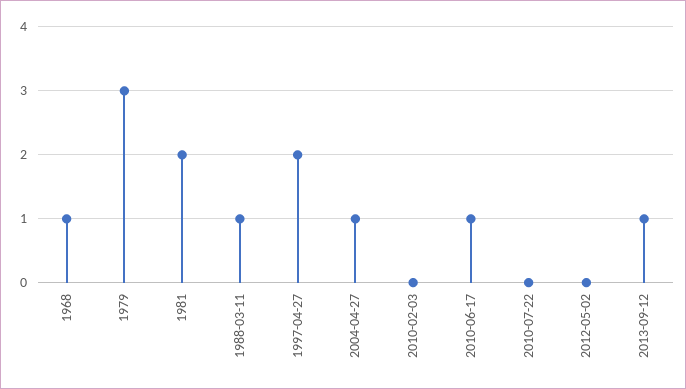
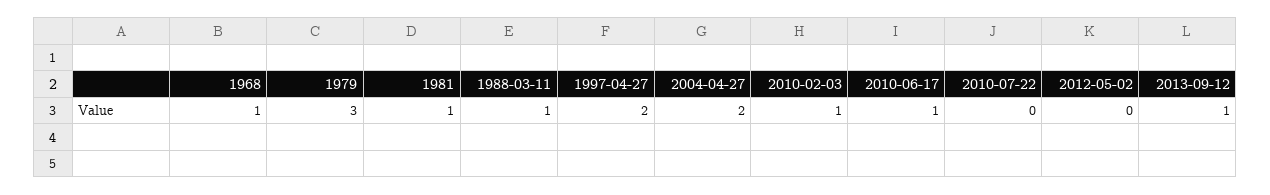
  {
    "1968": 1,
    "1979": 3,
-   "1981": 2,
+   "1981": 1,
    "1988-03-11": 1,
    "1997-04-27": 2,
-   "2004-04-27": 1,
+   "2004-04-27": 2,
-   "2010-02-03": 0,
+   "2010-02-03": 1,
    "2010-06-17": 1,
    "2010-07-22": 0,
    "2012-05-02": 0,
    "2013-09-12": 1
  }

